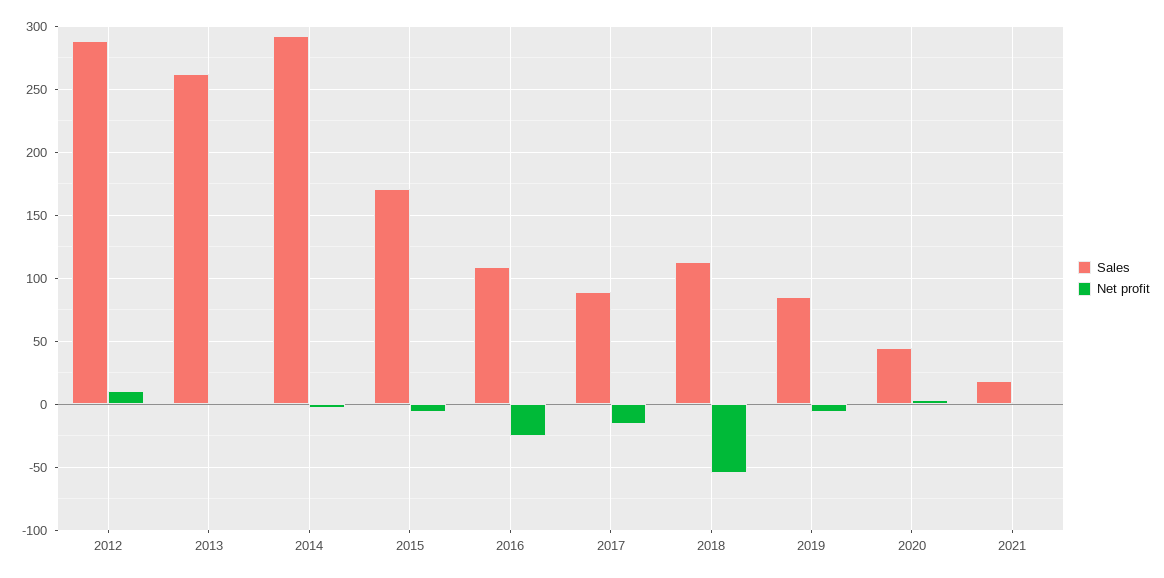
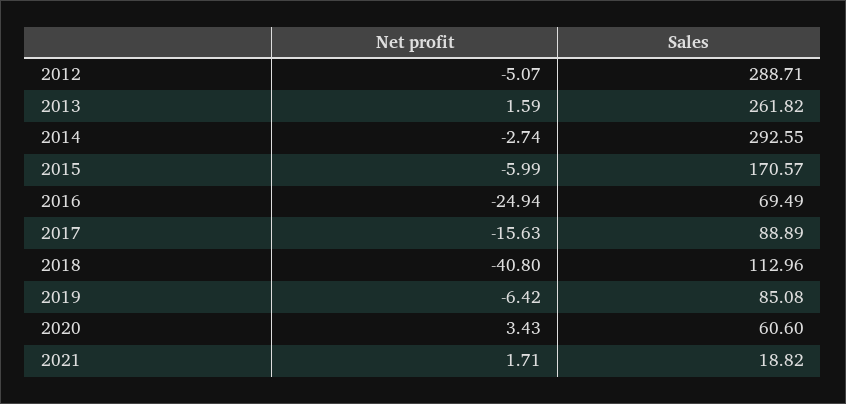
  {
    "Sales": {
      "2012": 288.71,
      "2013": 261.82,
      "2014": 292.55,
      "2015": 170.57,
-     "2016": 110,
+     "2016": 69.49,
      "2017": 88.89,
      "2018": 112.96,
      "2019": 85.08,
-     "2020": 45,
+     "2020": 60.6,
      "2021": 18.82
    },
    "Net profit": {
-     "2012": 10,
+     "2012": -5.07,
      "2013": 1.59,
      "2014": -2.74,
      "2015": -5.99,
      "2016": -24.94,
      "2017": -15.63,
-     "2018": -55,
+     "2018": -40.8,
      "2019": -6.42,
      "2020": 3.43,
      "2021": 1.71
    }
  }

